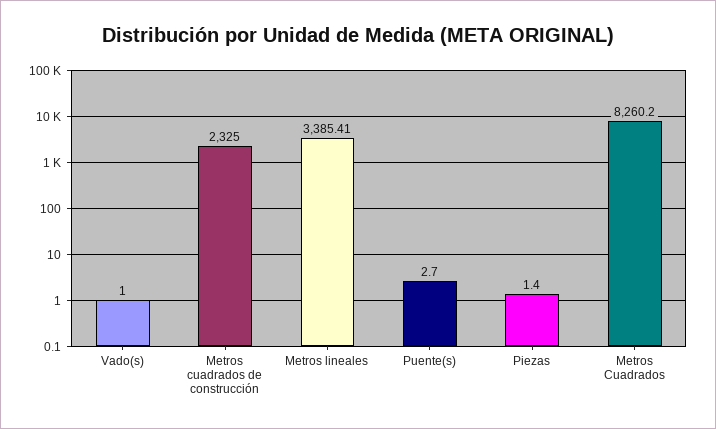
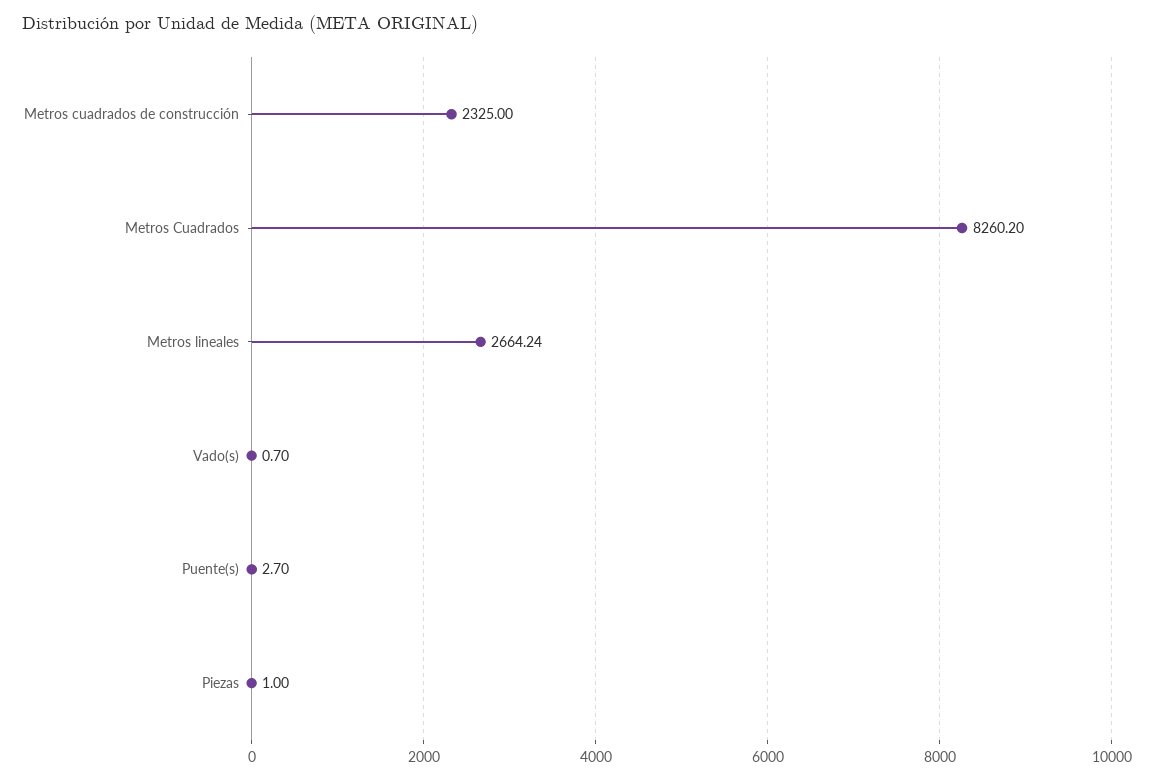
  {
-   "Vado(s)": 1,
+   "Vado(s)": 0.7,
    "Metros cuadrados de construcción": 2325,
-   "Metros lineales": 3385.41,
+   "Metros lineales": 2664.24,
    "Puente(s)": 2.7,
-   "Piezas": 1.4,
+   "Piezas": 1,
    "Metros Cuadrados": 8260.2
  }

